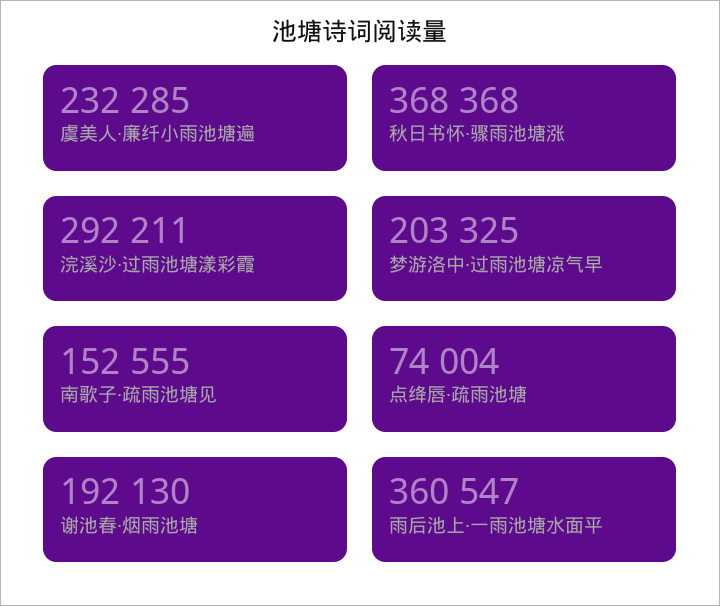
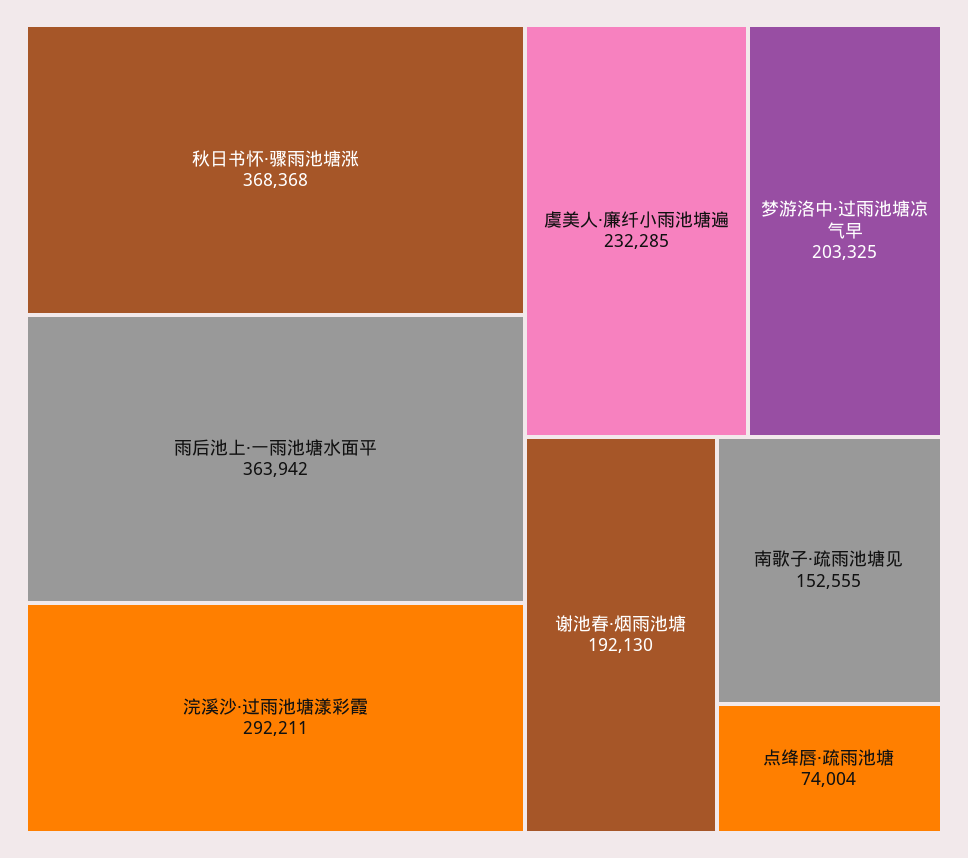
  {
    "虞美人·廉纤小雨池塘遍": 232285,
    "秋日书怀·骤雨池塘涨": 368368,
    "浣溪沙·过雨池塘漾彩霞": 292211,
    "梦游洛中·过雨池塘凉气早": 203325,
    "南歌子·疏雨池塘见": 152555,
    "点绛唇·疏雨池塘": 74004,
    "谢池春·烟雨池塘": 192130,
-   "雨后池上·一雨池塘水面平": 360547
+   "雨后池上·一雨池塘水面平": 363942
  }

